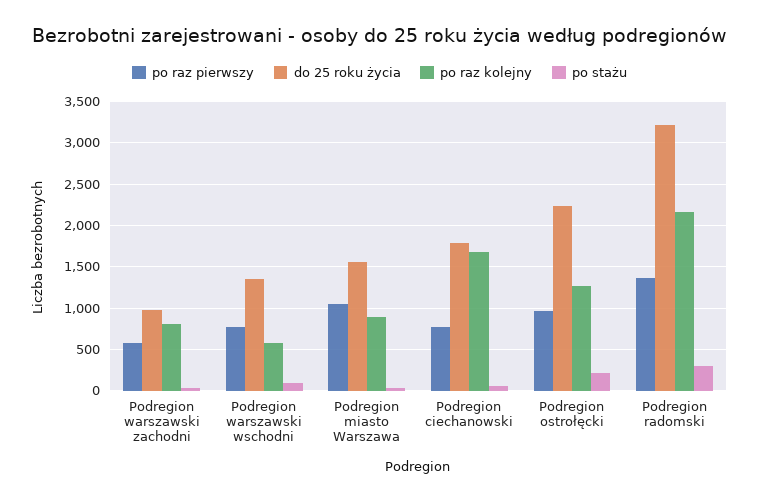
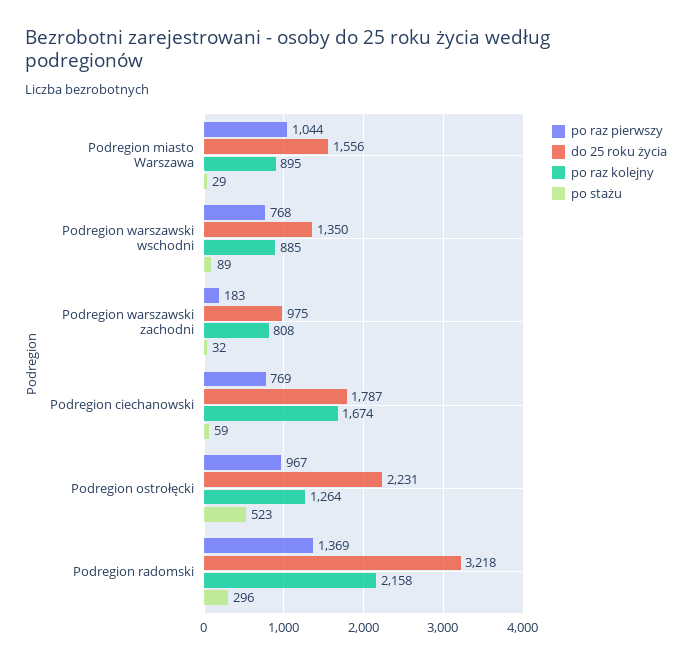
  {
    "po raz pierwszy": {
-     "Podregion warszawski zachodni": 600,
+     "Podregion warszawski zachodni": 183,
      "Podregion warszawski wschodni": 768,
      "Podregion miasto Warszawa": 1044,
      "Podregion ciechanowski": 769,
      "Podregion ostrołęcki": 967,
      "Podregion radomski": 1369
    },
    "do 25 roku życia": {
      "Podregion warszawski zachodni": 975,
      "Podregion warszawski wschodni": 1350,
      "Podregion miasto Warszawa": 1556,
      "Podregion ciechanowski": 1787,
      "Podregion ostrołęcki": 2231,
      "Podregion radomski": 3218
    },
    "po raz kolejny": {
      "Podregion warszawski zachodni": 808,
-     "Podregion warszawski wschodni": 600,
+     "Podregion warszawski wschodni": 885,
      "Podregion miasto Warszawa": 895,
      "Podregion ciechanowski": 1674,
      "Podregion ostrołęcki": 1264,
      "Podregion radomski": 2158
    },
    "po stażu": {
      "Podregion warszawski zachodni": 32,
      "Podregion warszawski wschodni": 89,
      "Podregion miasto Warszawa": 29,
      "Podregion ciechanowski": 59,
-     "Podregion ostrołęcki": 200,
+     "Podregion ostrołęcki": 523,
      "Podregion radomski": 296
    }
  }

